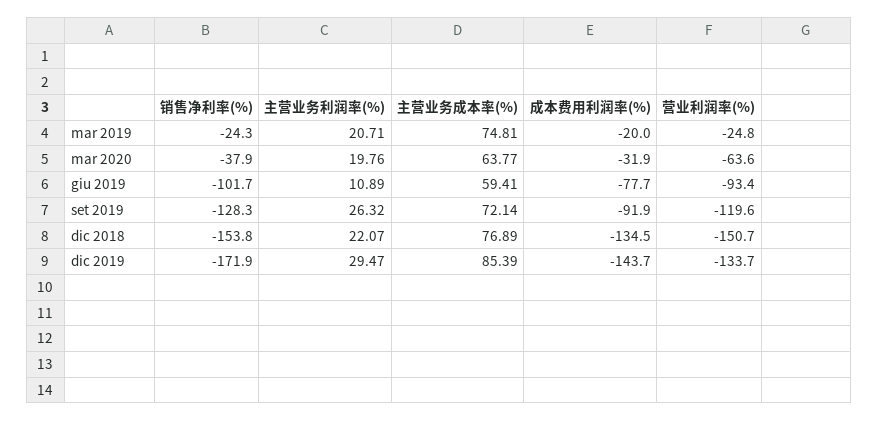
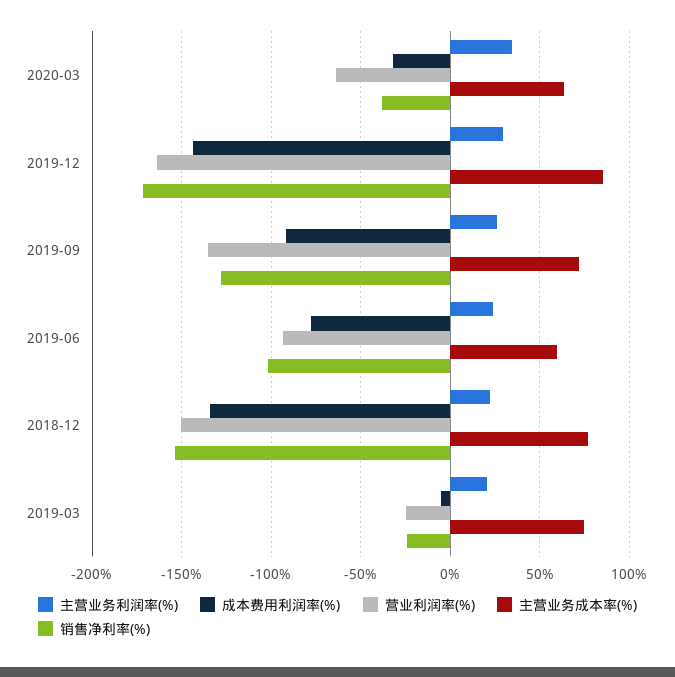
  {
    "销售净利率(%)": {
      "mar 2019": -24.3,
      "mar 2020": -37.9,
      "giu 2019": -101.7,
      "set 2019": -128.3,
      "dic 2018": -153.8,
      "dic 2019": -171.9
    },
    "主营业务利润率(%)": {
      "mar 2019": 20.71,
-     "mar 2020": 19.76,
+     "mar 2020": 35,
-     "giu 2019": 10.89,
+     "giu 2019": 25,
      "set 2019": 26.32,
      "dic 2018": 22.07,
      "dic 2019": 29.47
    },
    "主营业务成本率(%)": {
      "mar 2019": 74.81,
      "mar 2020": 63.77,
      "giu 2019": 59.41,
      "set 2019": 72.14,
      "dic 2018": 76.89,
      "dic 2019": 85.39
    },
    "成本费用利润率(%)": {
-     "mar 2019": -20,
+     "mar 2019": -5,
      "mar 2020": -31.9,
      "giu 2019": -77.7,
      "set 2019": -91.9,
      "dic 2018": -134.5,
      "dic 2019": -143.7
    },
    "营业利润率(%)": {
      "mar 2019": -24.8,
      "mar 2020": -63.6,
      "giu 2019": -93.4,
-     "set 2019": -119.6,
+     "set 2019": -135,
      "dic 2018": -150.7,
-     "dic 2019": -133.7
+     "dic 2019": -165
    }
  }

